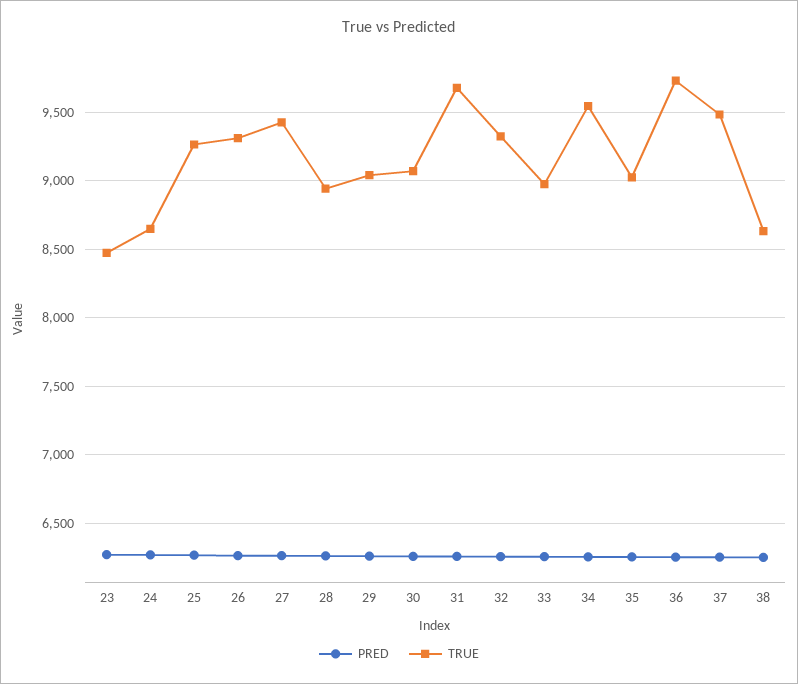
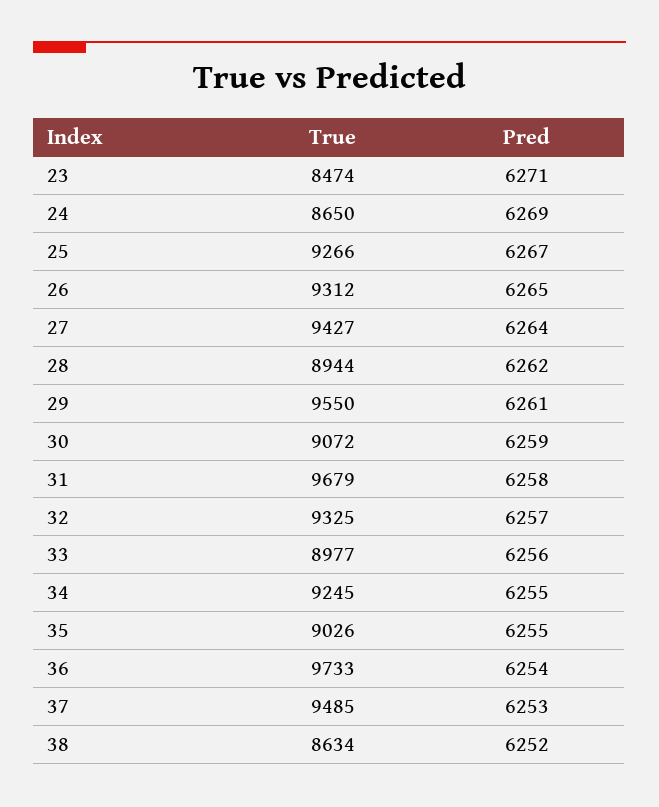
  {
    "PRED": {
      "23": 6271,
      "24": 6269,
      "25": 6267,
      "26": 6265,
      "27": 6264,
      "28": 6262,
      "29": 6261,
      "30": 6259,
      "31": 6258,
      "32": 6257,
      "33": 6256,
      "34": 6255,
      "35": 6255,
      "36": 6254,
      "37": 6253,
      "38": 6252
    },
    "TRUE": {
      "23": 8474,
      "24": 8650,
      "25": 9266,
      "26": 9312,
      "27": 9427,
      "28": 8944,
-     "29": 9050,
+     "29": 9550,
      "30": 9072,
      "31": 9679,
      "32": 9325,
      "33": 8977,
-     "34": 9550,
+     "34": 9245,
      "35": 9026,
      "36": 9733,
      "37": 9485,
      "38": 8634
    }
  }

